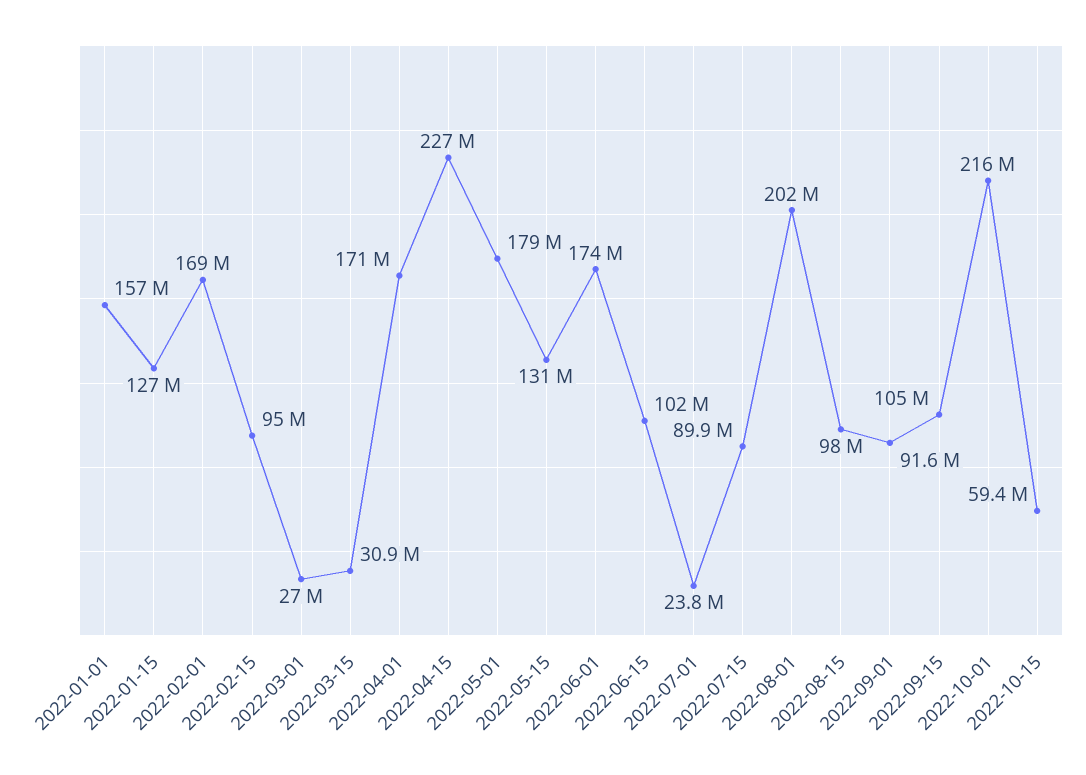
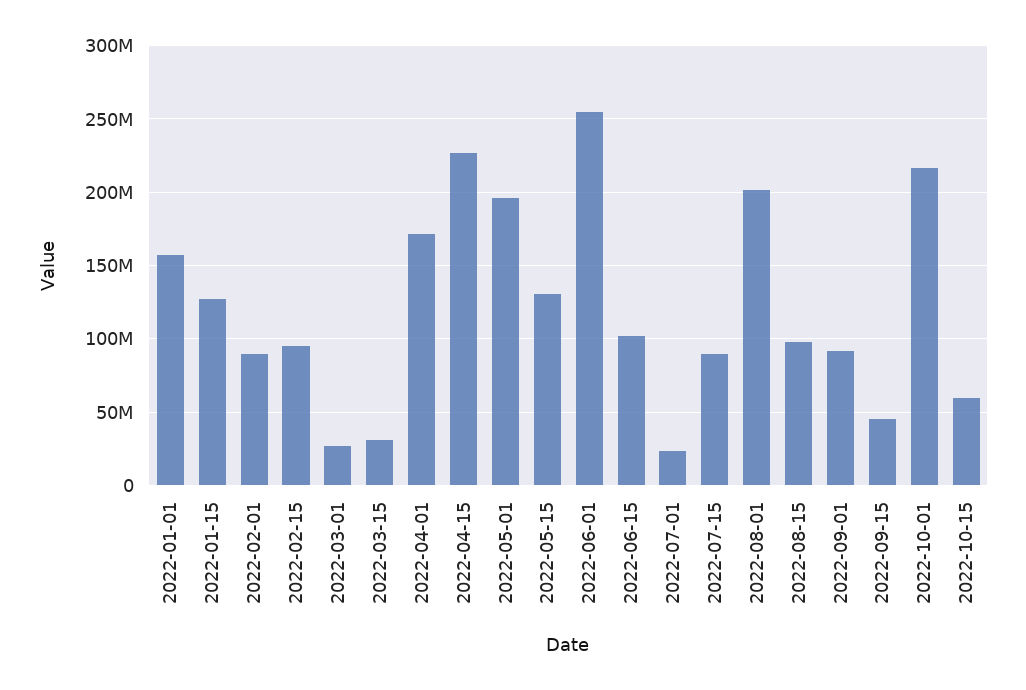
  {
    "2022-01-01": 157000000,
    "2022-01-15": 127000000,
-   "2022-02-01": 169000000,
+   "2022-02-01": 90000000,
    "2022-02-15": 95000000,
    "2022-03-01": 27000000,
    "2022-03-15": 30900000,
    "2022-04-01": 171000000,
    "2022-04-15": 227000000,
-   "2022-05-01": 179000000,
+   "2022-05-01": 195000000,
    "2022-05-15": 131000000,
-   "2022-06-01": 174000000,
+   "2022-06-01": 255000000,
    "2022-06-15": 102000000,
    "2022-07-01": 23800000,
    "2022-07-15": 89900000,
    "2022-08-01": 202000000,
    "2022-08-15": 98000000,
    "2022-09-01": 91600000,
-   "2022-09-15": 105000000,
+   "2022-09-15": 45000000,
    "2022-10-01": 216000000,
    "2022-10-15": 59400000
  }

